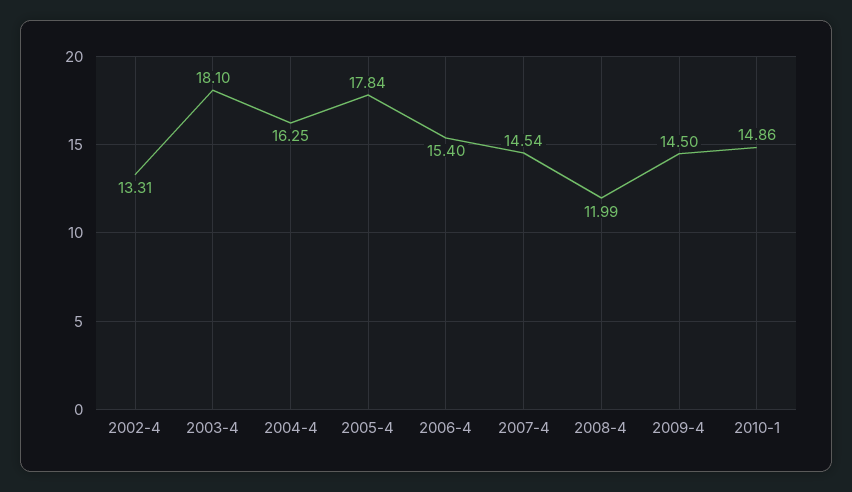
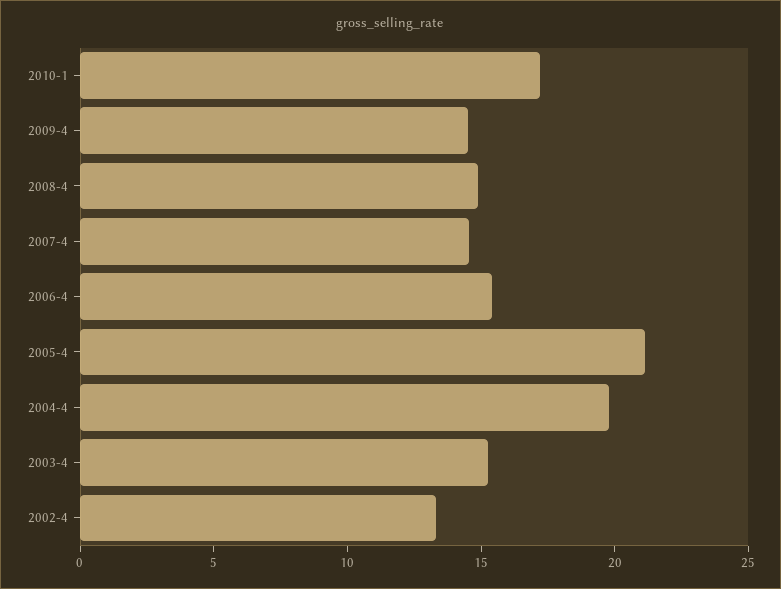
  {
    "2002-4": 13.31,
-   "2003-4": 18.1,
+   "2003-4": 15,
-   "2004-4": 16.25,
+   "2004-4": 20,
-   "2005-4": 17.84,
+   "2005-4": 21,
    "2006-4": 15.4,
    "2007-4": 14.54,
-   "2008-4": 11.99,
+   "2008-4": 15,
    "2009-4": 14.5,
-   "2010-1": 14.86
+   "2010-1": 17
  }

